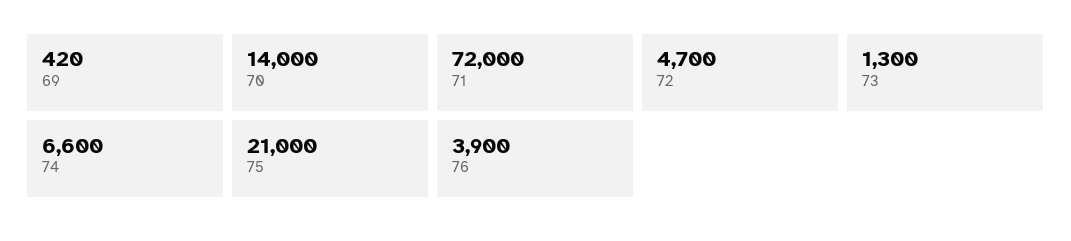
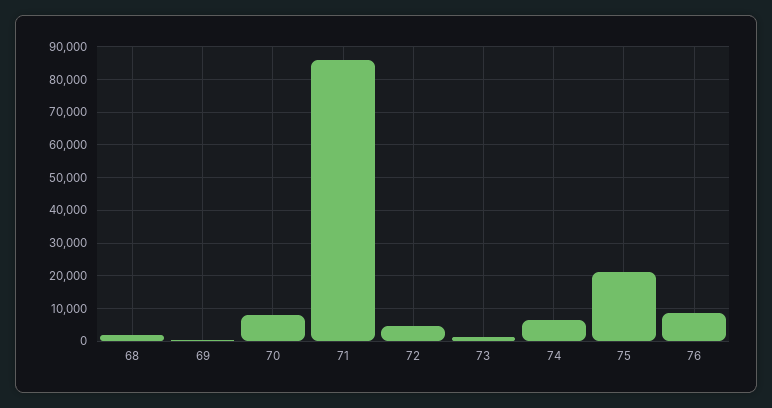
  {
    "69": 420,
-   "70": 14000,
+   "70": 8000,
-   "71": 72000,
+   "71": 86000,
    "72": 4700,
    "73": 1300,
    "74": 6600,
    "75": 21000,
-   "76": 3900
+   "76": 8000,
+   "68": 2000
  }

